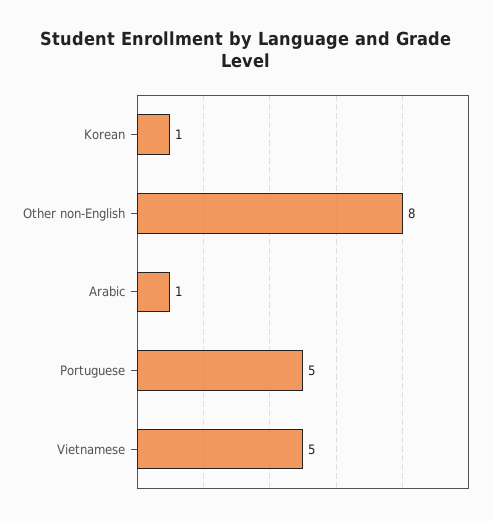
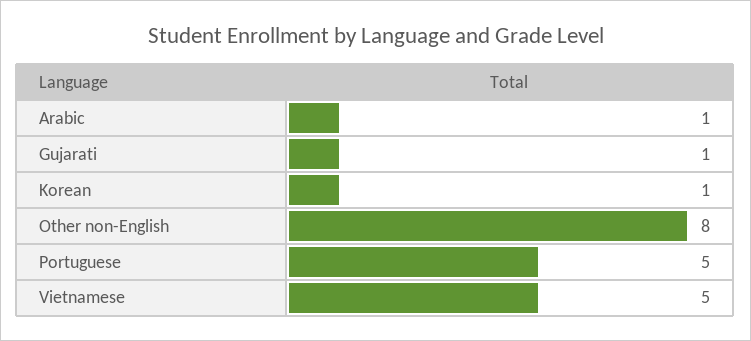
  {
    "Korean": 1,
    "Other non-English": 8,
    "Arabic": 1,
    "Portuguese": 5,
-   "Vietnamese": 5
+   "Vietnamese": 5,
+   "Gujarati": 1
  }

